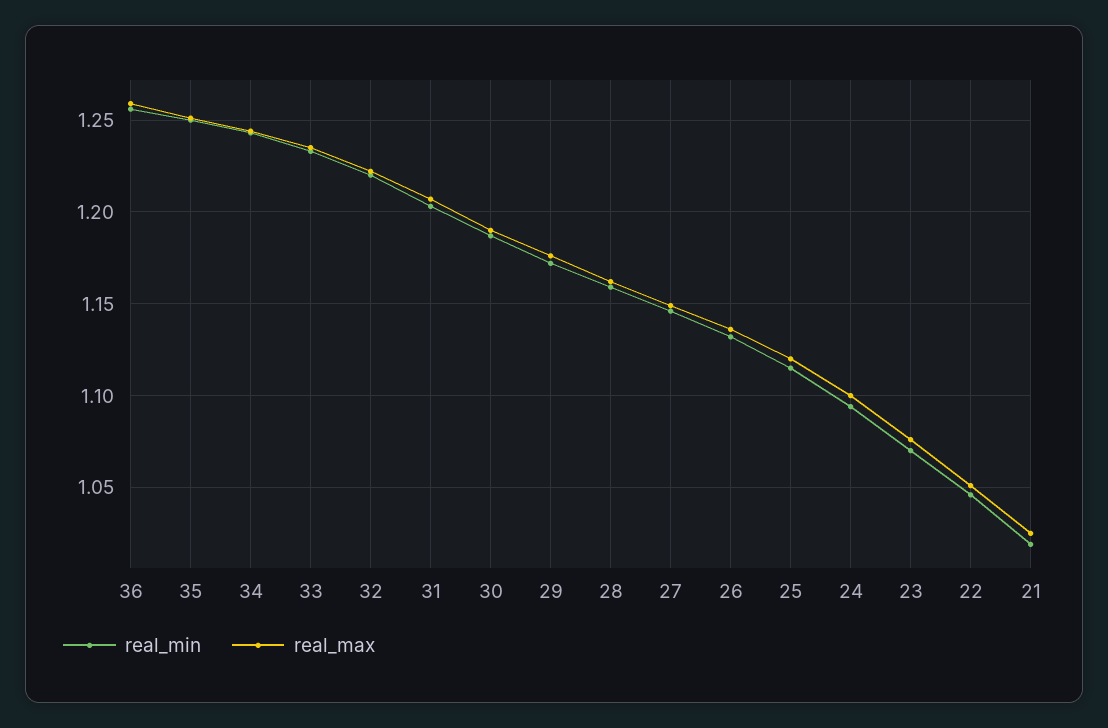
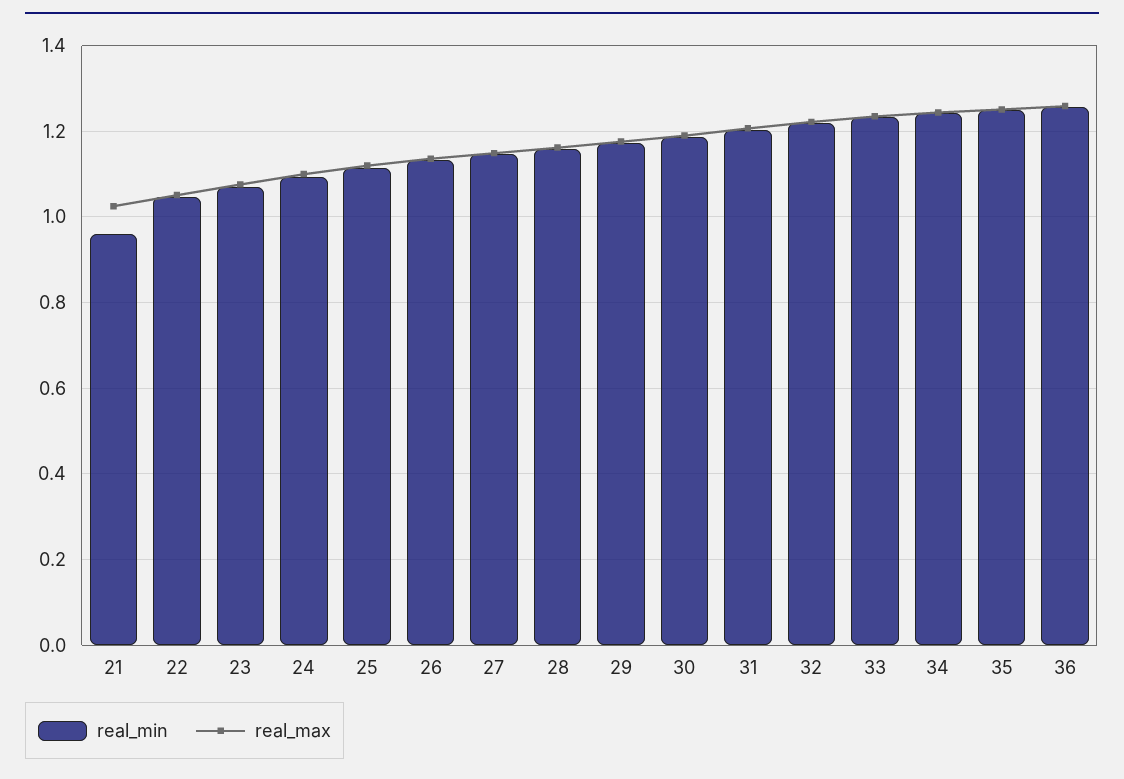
  {
    "real_min": {
      "36": 1.255,
      "35": 1.25,
      "34": 1.245,
      "33": 1.235,
      "32": 1.22,
      "31": 1.205,
      "30": 1.185,
      "29": 1.17,
      "28": 1.16,
      "27": 1.145,
      "26": 1.13,
      "25": 1.115,
      "24": 1.095,
      "23": 1.07,
      "22": 1.045,
-     "21": 1.02
+     "21": 0.96
    },
    "real_max": {
      "36": 1.26,
      "35": 1.25,
      "34": 1.245,
      "33": 1.235,
      "32": 1.22,
      "31": 1.205,
      "30": 1.19,
      "29": 1.175,
      "28": 1.16,
      "27": 1.15,
      "26": 1.135,
      "25": 1.12,
      "24": 1.1,
      "23": 1.075,
      "22": 1.05,
      "21": 1.025
    }
  }

